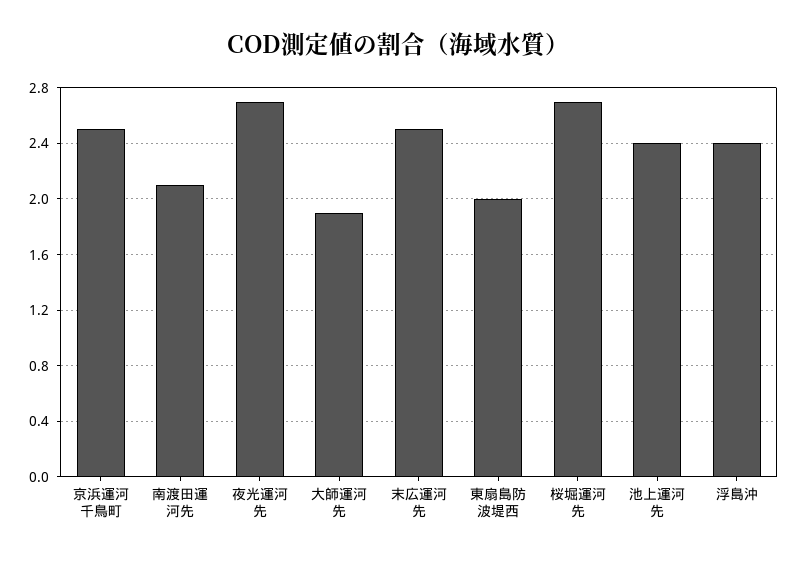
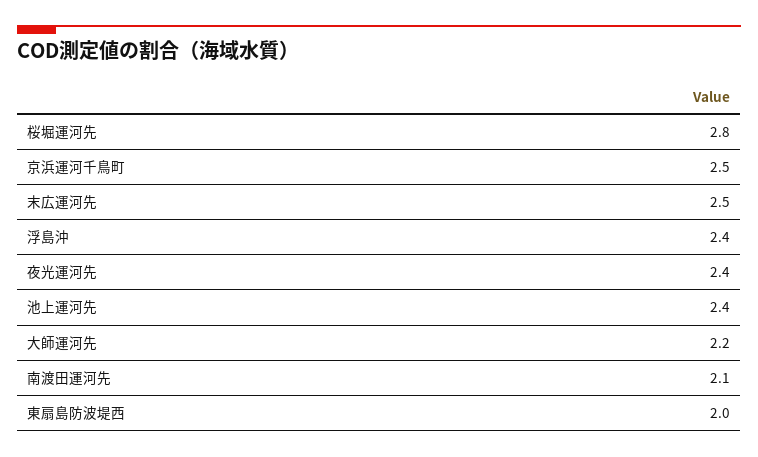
  {
    "京浜運河千鳥町": 2.5,
    "南渡田運河先": 2.1,
-   "夜光運河先": 2.7,
+   "夜光運河先": 2.4,
-   "大師運河先": 1.9,
+   "大師運河先": 2.2,
    "末広運河先": 2.5,
    "東扇島防波堤西": 2,
-   "桜堀運河先": 2.7,
+   "桜堀運河先": 2.8,
    "池上運河先": 2.4,
    "浮島沖": 2.4
  }

